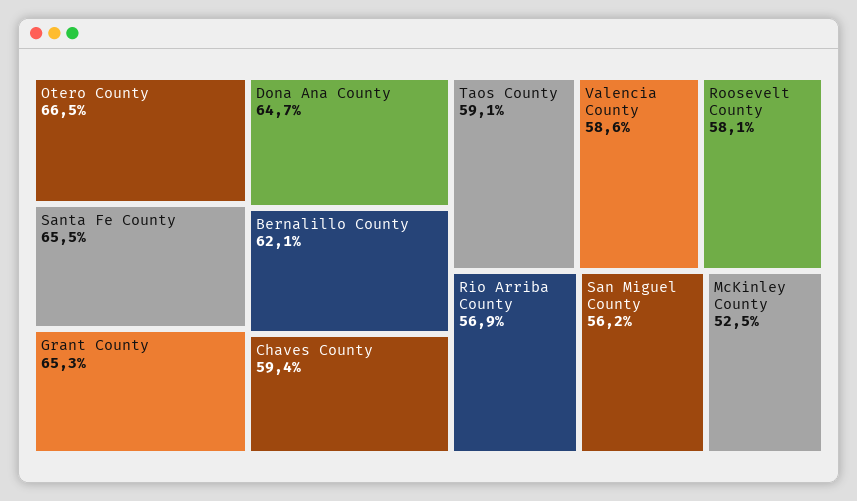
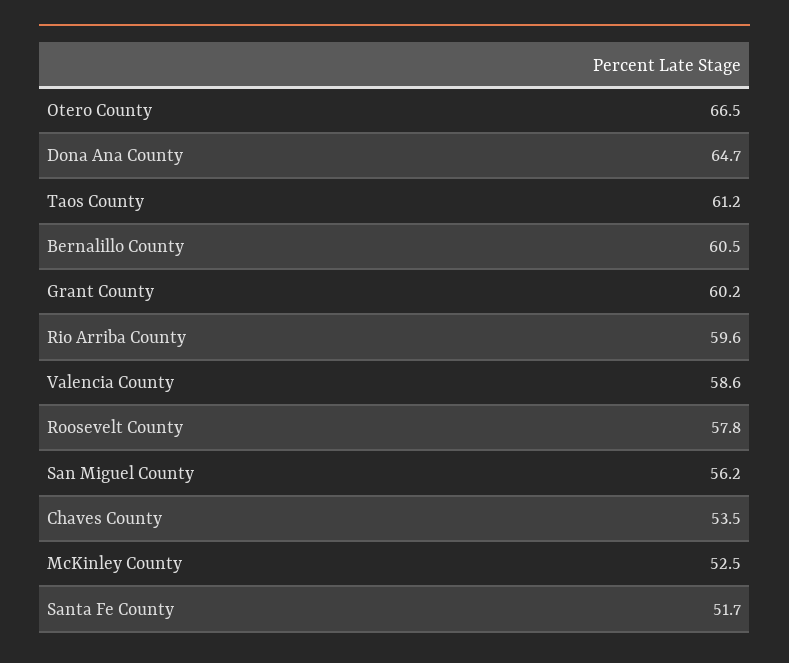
  {
    "Otero County": 66.5,
-   "Santa Fe County": 65.5,
+   "Santa Fe County": 51.7,
-   "Grant County": 65.3,
+   "Grant County": 60.2,
    "Dona Ana County": 64.7,
-   "Bernalillo County": 62.1,
+   "Bernalillo County": 60.5,
-   "Chaves County": 59.4,
+   "Chaves County": 53.5,
-   "Taos County": 59.1,
+   "Taos County": 61.2,
    "Valencia County": 58.6,
-   "Roosevelt County": 58.1,
+   "Roosevelt County": 57.8,
-   "Rio Arriba County": 56.9,
+   "Rio Arriba County": 59.6,
    "San Miguel County": 56.2,
    "McKinley County": 52.5
  }

